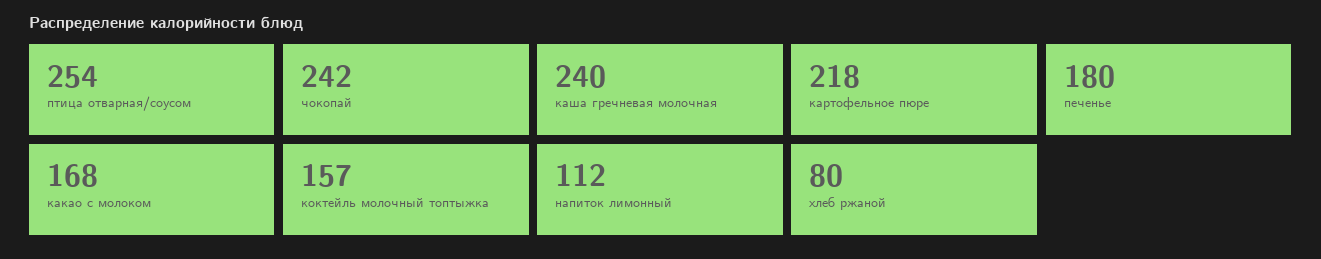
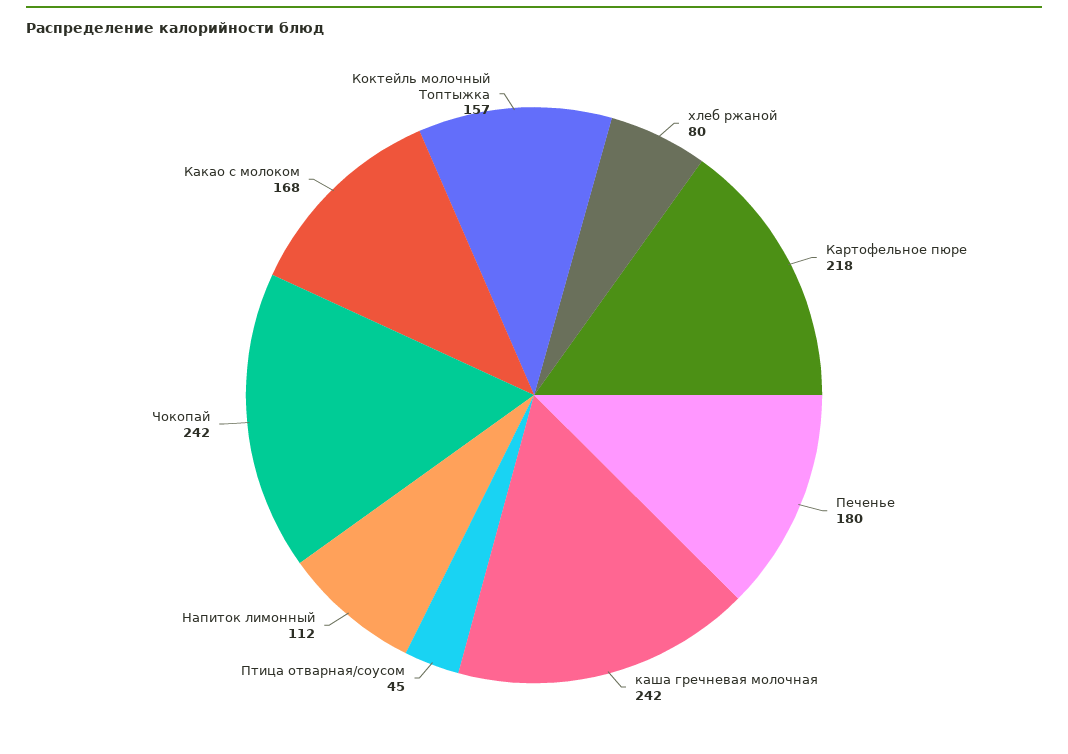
  {
-   "птица отварная/соусом": 254,
+   "птица отварная/соусом": 45,
    "чокопай": 242,
-   "каша гречневая молочная": 240,
+   "каша гречневая молочная": 242,
    "картофельное пюре": 218,
    "печенье": 180,
    "какао с молоком": 168,
    "коктейль молочный топтыжка": 157,
    "напиток лимонный": 112,
    "хлеб ржаной": 80
  }

